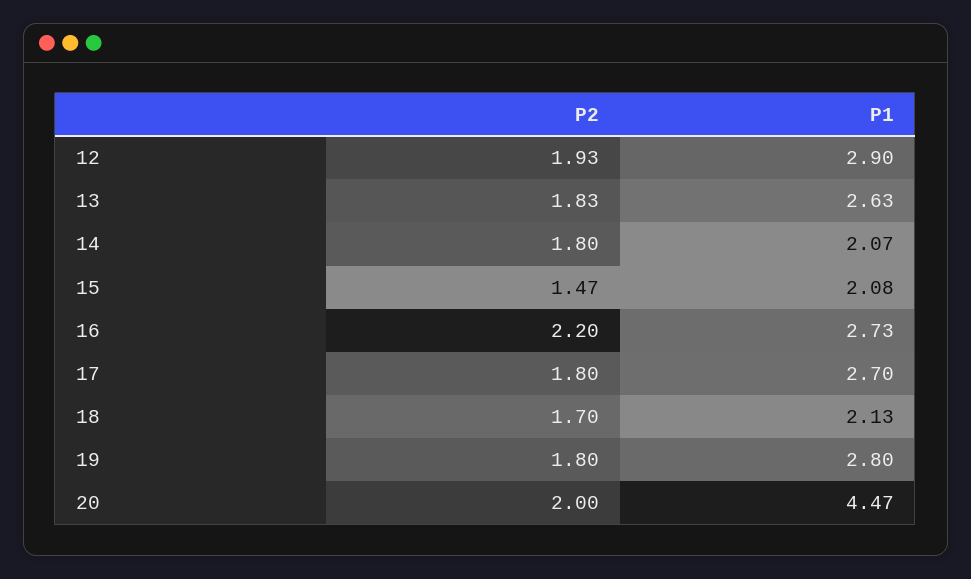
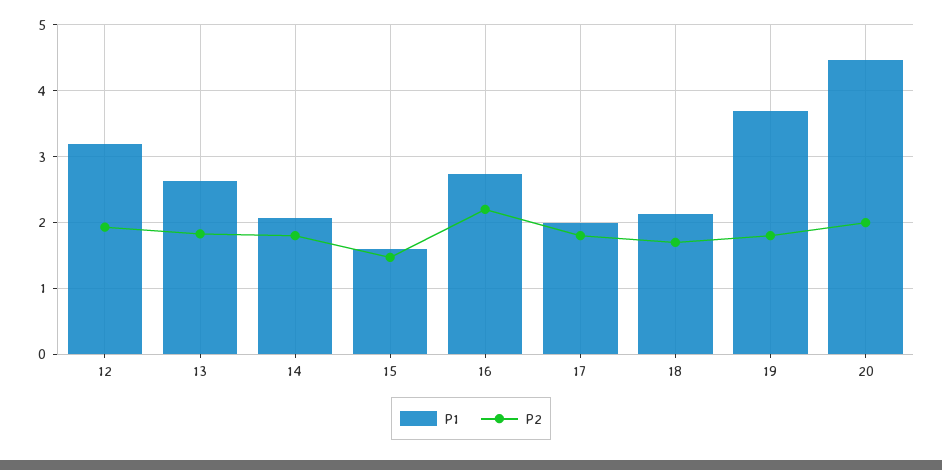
  {
    "P2": {
      "12": 1.93,
      "13": 1.83,
      "14": 1.8,
      "15": 1.47,
      "16": 2.2,
      "17": 1.8,
      "18": 1.7,
      "19": 1.8,
      "20": 2
    },
    "P1": {
-     "12": 2.9,
+     "12": 3.2,
      "13": 2.63,
      "14": 2.07,
-     "15": 2.08,
+     "15": 1.6,
      "16": 2.73,
-     "17": 2.7,
+     "17": 2,
      "18": 2.13,
-     "19": 2.8,
+     "19": 3.7,
      "20": 4.47
    }
  }

